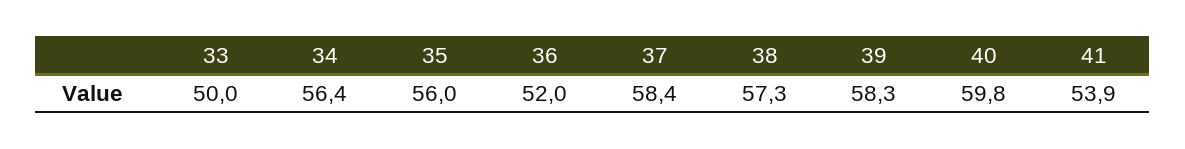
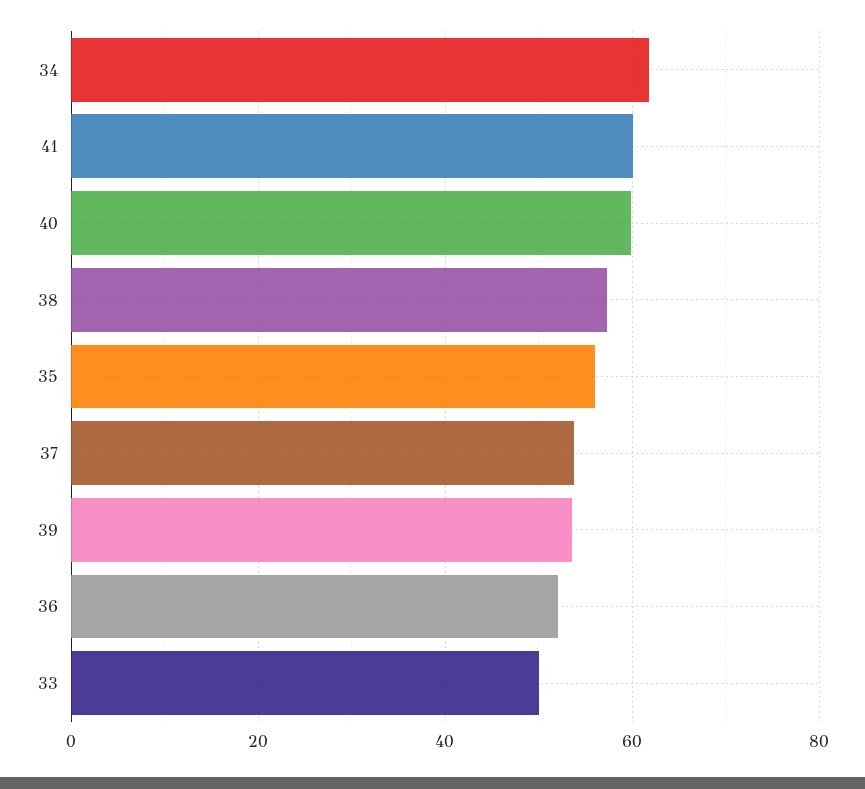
  {
    "33": 50,
-   "34": 56.4,
+   "34": 62,
    "35": 56,
    "36": 52,
-   "37": 58.4,
+   "37": 54,
    "38": 57.3,
-   "39": 58.3,
+   "39": 54,
    "40": 59.8,
-   "41": 53.9
+   "41": 60
  }

